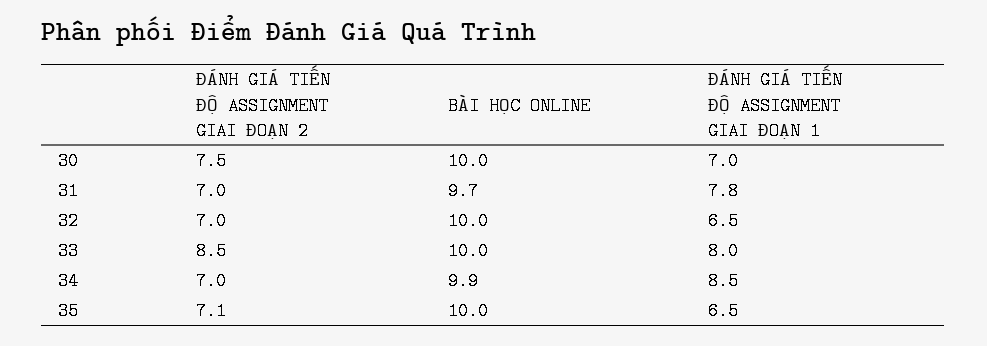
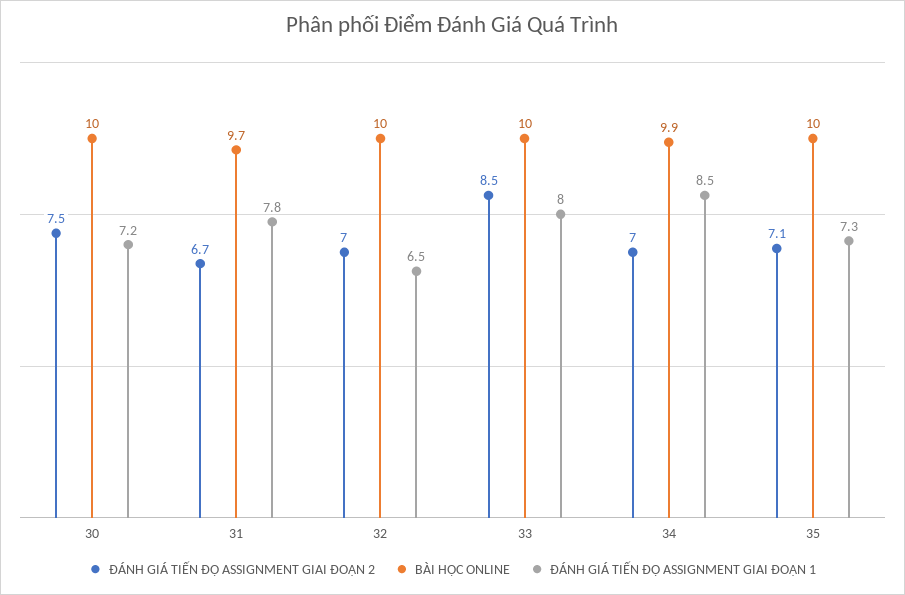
  {
    "ĐÁNH GIÁ TIẾN ĐỘ ASSIGNMENT GIAI ĐOẠN 2": {
      "30": 7.5,
-     "31": 7,
+     "31": 6.7,
      "32": 7,
      "33": 8.5,
      "34": 7,
      "35": 7.1
    },
    "BÀI HỌC ONLINE": {
      "30": 10,
      "31": 9.7,
      "32": 10,
      "33": 10,
      "34": 9.9,
      "35": 10
    },
    "ĐÁNH GIÁ TIẾN ĐỘ ASSIGNMENT GIAI ĐOẠN 1": {
-     "30": 7,
+     "30": 7.2,
      "31": 7.8,
      "32": 6.5,
      "33": 8,
      "34": 8.5,
-     "35": 6.5
+     "35": 7.3
    }
  }

